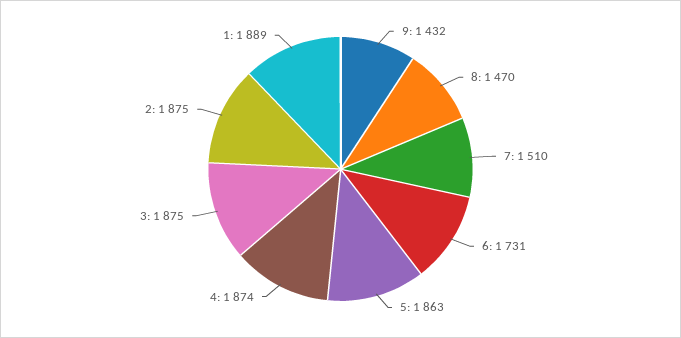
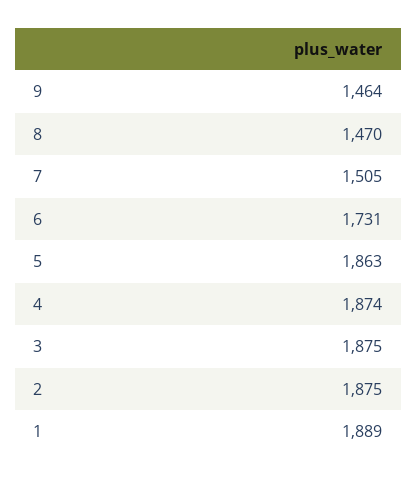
  {
-   "9": 1432,
+   "9": 1464,
    "8": 1470,
-   "7": 1510,
+   "7": 1505,
    "6": 1731,
    "5": 1863,
    "4": 1874,
    "3": 1875,
    "2": 1875,
    "1": 1889
  }

